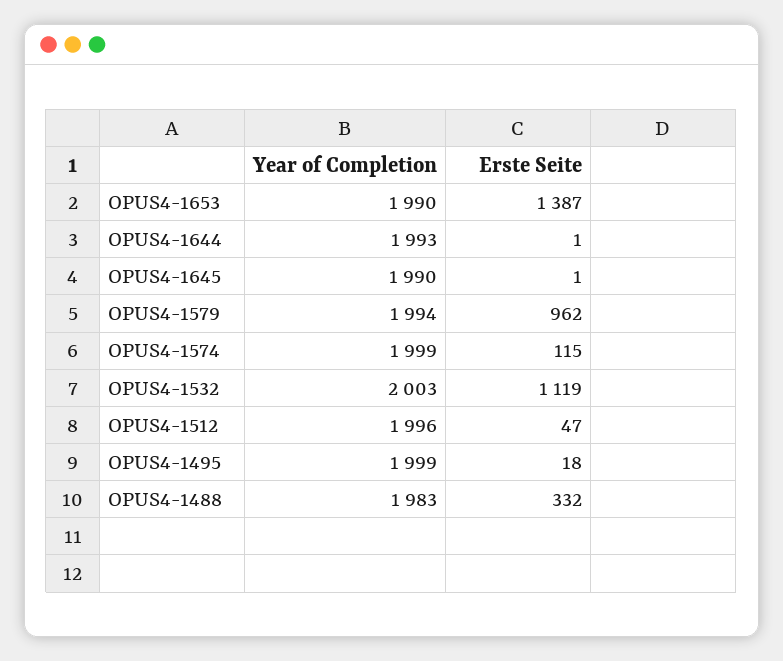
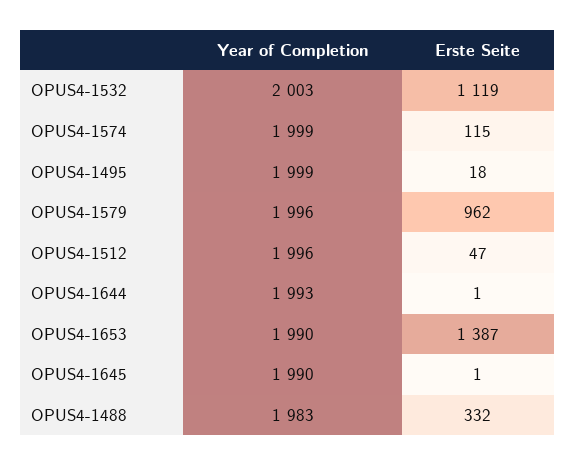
  {
    "Year of Completion": {
      "OPUS4-1653": 1990,
      "OPUS4-1644": 1993,
      "OPUS4-1645": 1990,
-     "OPUS4-1579": 1994,
+     "OPUS4-1579": 1996,
      "OPUS4-1574": 1999,
      "OPUS4-1532": 2003,
      "OPUS4-1512": 1996,
      "OPUS4-1495": 1999,
      "OPUS4-1488": 1983
    },
    "Erste Seite": {
      "OPUS4-1653": 1387,
      "OPUS4-1644": 1,
      "OPUS4-1645": 1,
      "OPUS4-1579": 962,
      "OPUS4-1574": 115,
      "OPUS4-1532": 1119,
      "OPUS4-1512": 47,
      "OPUS4-1495": 18,
      "OPUS4-1488": 332
    }
  }

